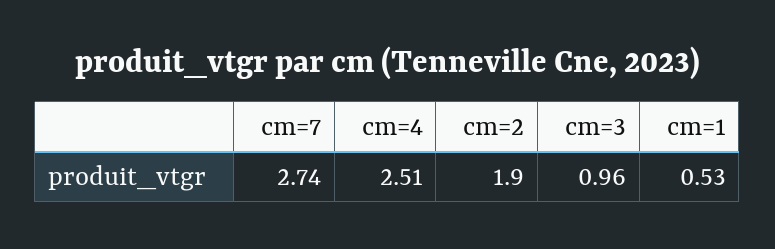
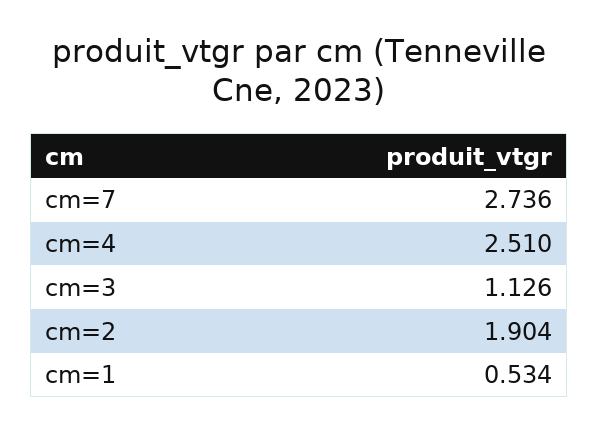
  {
    "cm=7": 2.736,
    "cm=4": 2.51,
    "cm=2": 1.904,
-   "cm=3": 0.96,
+   "cm=3": 1.126,
    "cm=1": 0.534
  }

